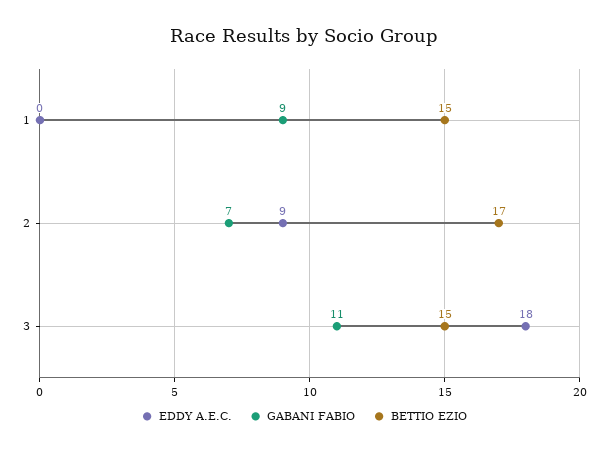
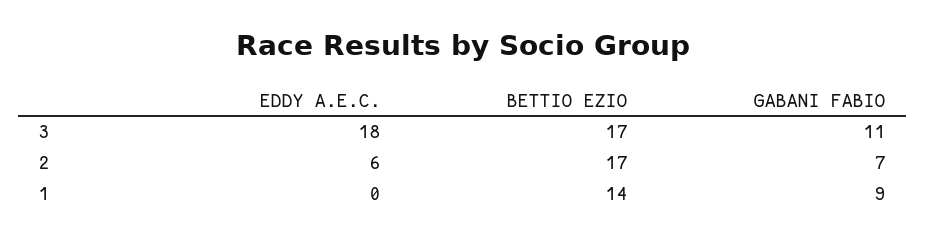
  {
    "EDDY A.E.C.": {
      "1": 0,
-     "2": 9,
+     "2": 6,
      "3": 18
    },
    "GABANI FABIO": {
      "1": 9,
      "2": 7,
      "3": 11
    },
    "BETTIO EZIO": {
-     "1": 15,
+     "1": 14,
      "2": 17,
-     "3": 15
+     "3": 17
    }
  }

